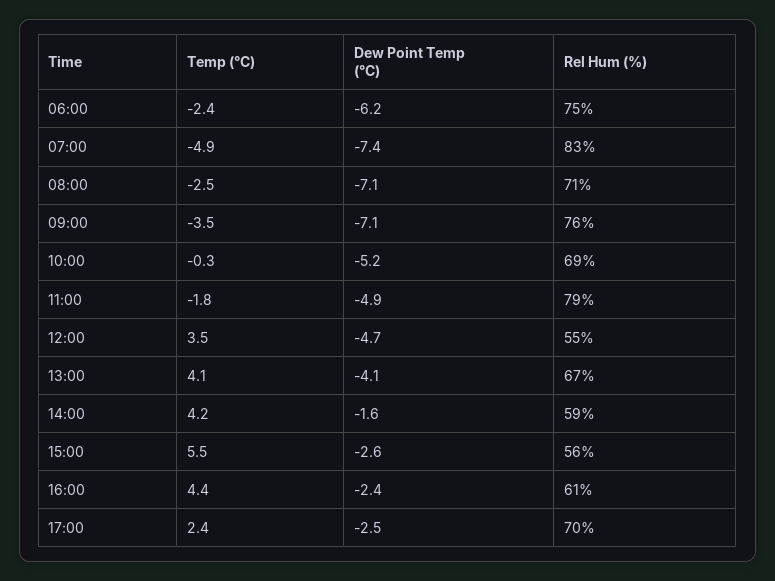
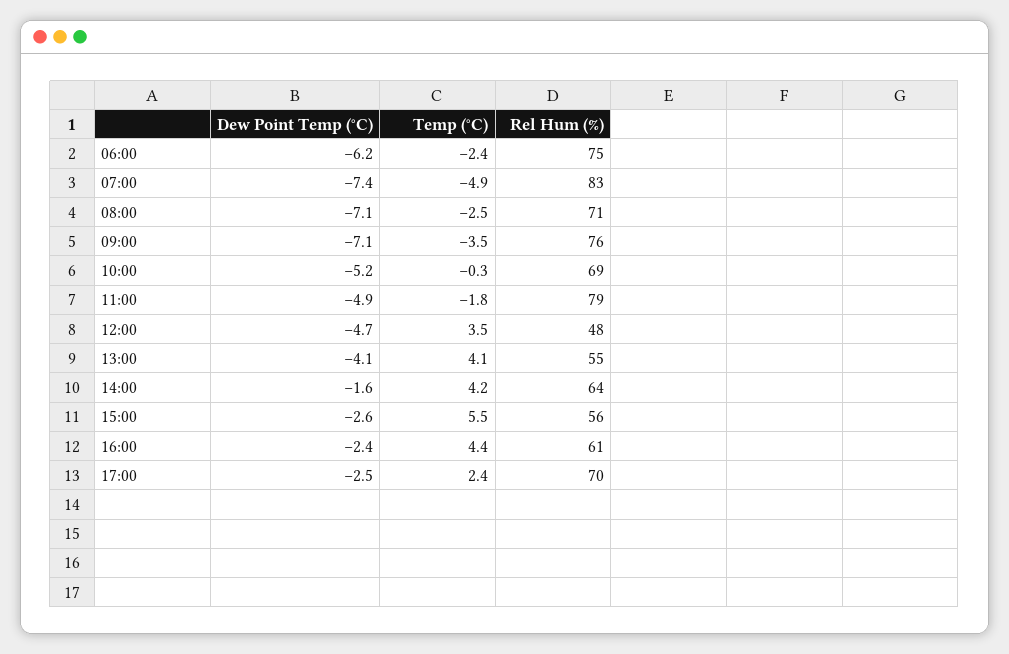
  {
    "Temp (°C)": {
      "06:00": -2.4,
      "07:00": -4.9,
      "08:00": -2.5,
      "09:00": -3.5,
      "10:00": -0.3,
      "11:00": -1.8,
      "12:00": 3.5,
      "13:00": 4.1,
      "14:00": 4.2,
      "15:00": 5.5,
      "16:00": 4.4,
      "17:00": 2.4
    },
    "Dew Point Temp (°C)": {
      "06:00": -6.2,
      "07:00": -7.4,
      "08:00": -7.1,
      "09:00": -7.1,
      "10:00": -5.2,
      "11:00": -4.9,
      "12:00": -4.7,
      "13:00": -4.1,
      "14:00": -1.6,
      "15:00": -2.6,
      "16:00": -2.4,
      "17:00": -2.5
    },
    "Rel Hum (%)": {
      "06:00": 75,
      "07:00": 83,
      "08:00": 71,
      "09:00": 76,
      "10:00": 69,
      "11:00": 79,
-     "12:00": 55,
+     "12:00": 48,
-     "13:00": 67,
+     "13:00": 55,
-     "14:00": 59,
+     "14:00": 64,
      "15:00": 56,
      "16:00": 61,
      "17:00": 70
    }
  }

